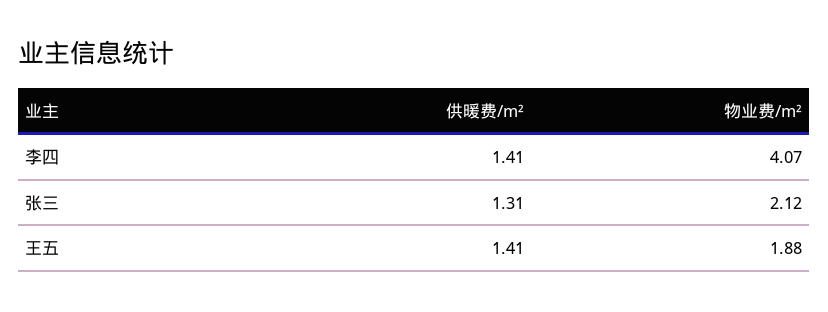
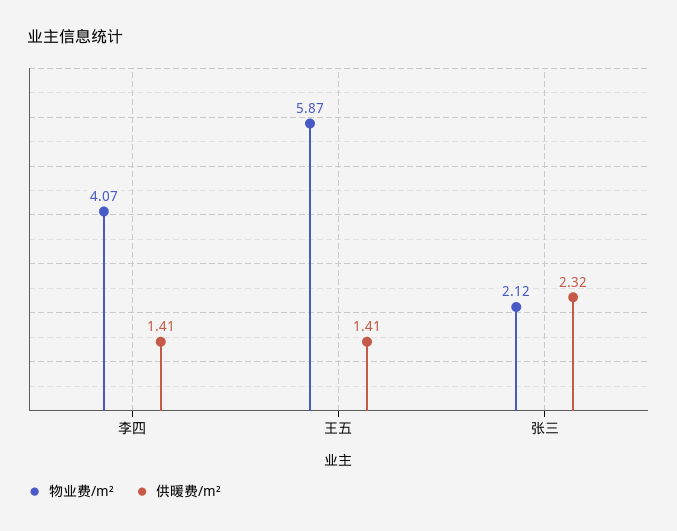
  {
    "供暖费/m²": {
      "李四": 1.41,
-     "张三": 1.31,
+     "张三": 2.32,
      "王五": 1.41
    },
    "物业费/m²": {
      "李四": 4.07,
      "张三": 2.12,
-     "王五": 1.88
+     "王五": 5.87
    }
  }

